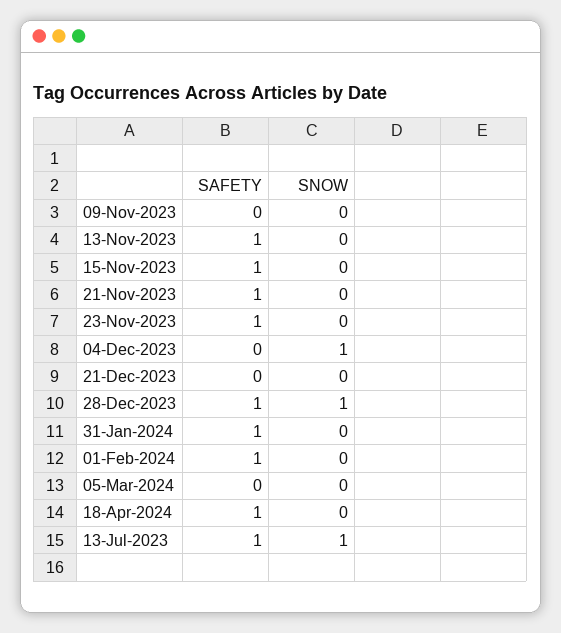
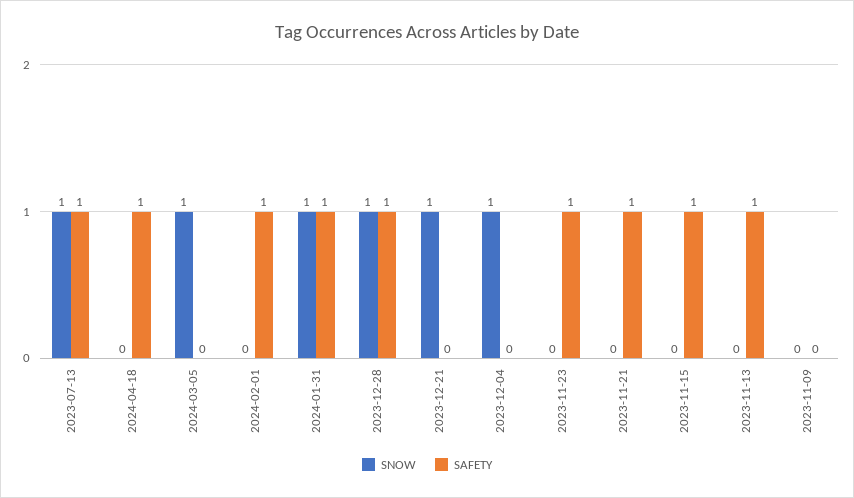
  {
    "SAFETY": {
      "09-Nov-2023": 0,
      "13-Nov-2023": 1,
      "15-Nov-2023": 1,
      "21-Nov-2023": 1,
      "23-Nov-2023": 1,
      "04-Dec-2023": 0,
      "21-Dec-2023": 0,
      "28-Dec-2023": 1,
      "31-Jan-2024": 1,
      "01-Feb-2024": 1,
      "05-Mar-2024": 0,
      "18-Apr-2024": 1,
      "13-Jul-2023": 1
    },
    "SNOW": {
      "09-Nov-2023": 0,
      "13-Nov-2023": 0,
      "15-Nov-2023": 0,
      "21-Nov-2023": 0,
      "23-Nov-2023": 0,
      "04-Dec-2023": 1,
-     "21-Dec-2023": 0,
+     "21-Dec-2023": 1,
      "28-Dec-2023": 1,
-     "31-Jan-2024": 0,
+     "31-Jan-2024": 1,
      "01-Feb-2024": 0,
-     "05-Mar-2024": 0,
+     "05-Mar-2024": 1,
      "18-Apr-2024": 0,
      "13-Jul-2023": 1
    }
  }

